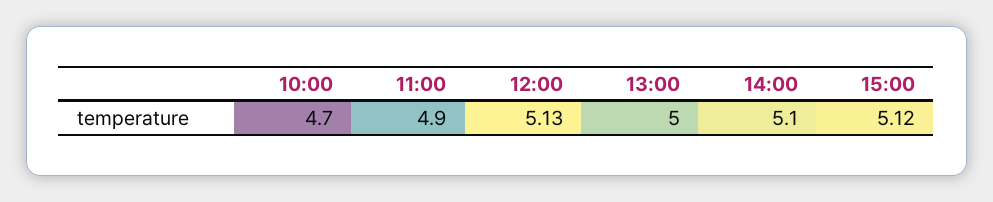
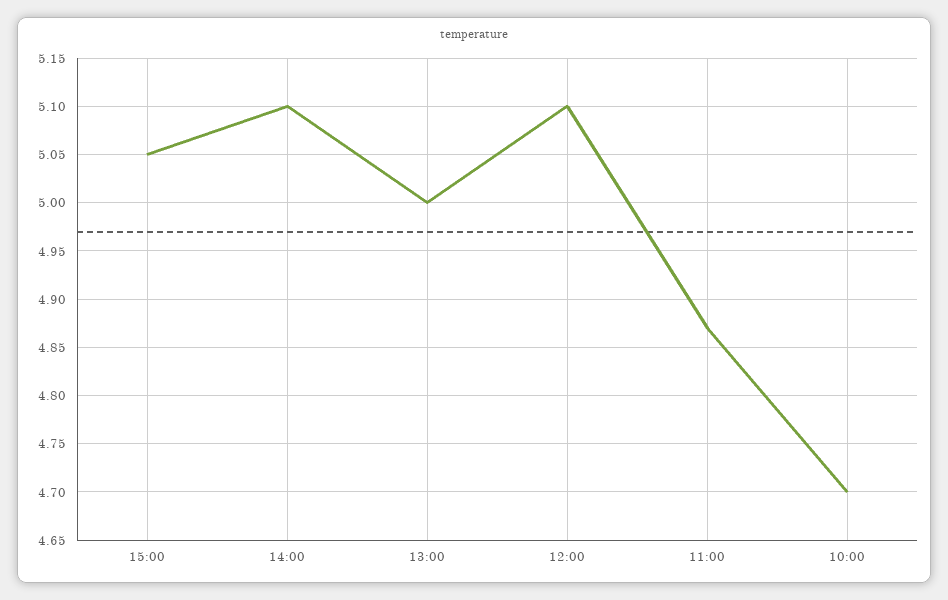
  {
    "10:00": 4.7,
-   "11:00": 4.9,
+   "11:00": 4.87,
-   "12:00": 5.13,
+   "12:00": 5.1,
    "13:00": 5,
    "14:00": 5.1,
-   "15:00": 5.12
+   "15:00": 5.05
  }

